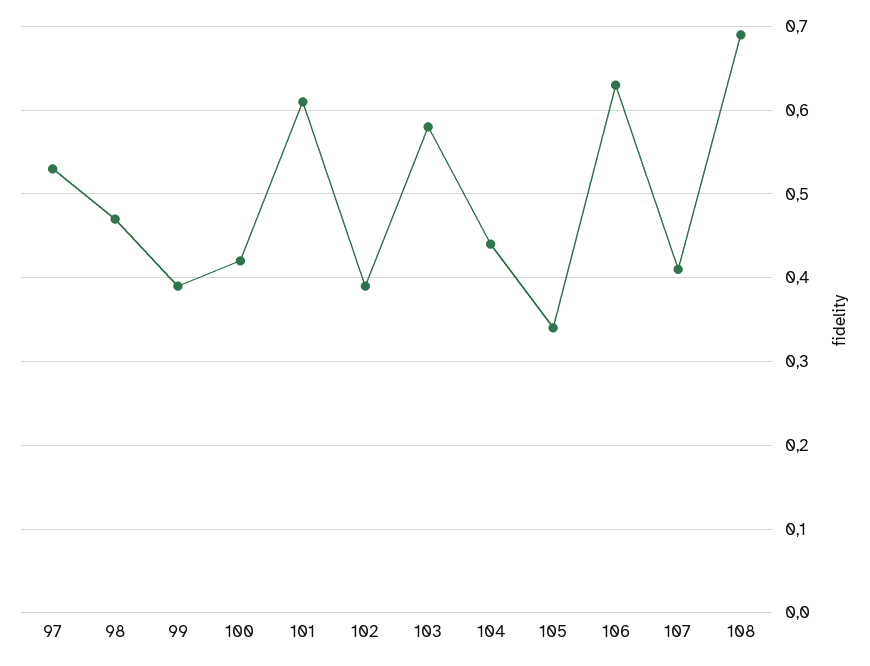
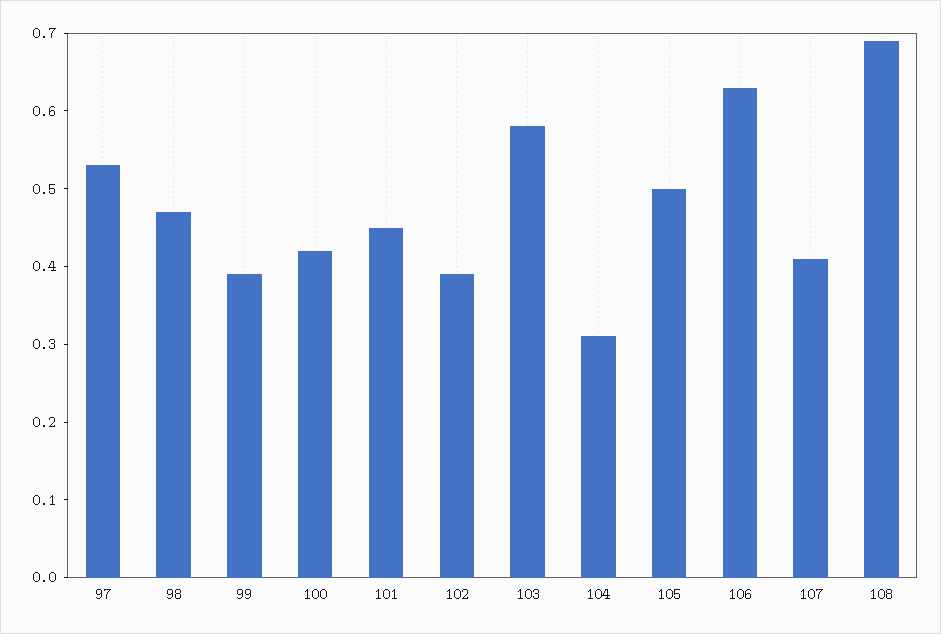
  {
    "97": 0.53,
    "98": 0.47,
    "99": 0.39,
    "100": 0.42,
-   "101": 0.61,
+   "101": 0.45,
    "102": 0.39,
    "103": 0.58,
-   "104": 0.44,
+   "104": 0.3,
-   "105": 0.34,
+   "105": 0.5,
    "106": 0.63,
    "107": 0.41,
    "108": 0.69
  }

